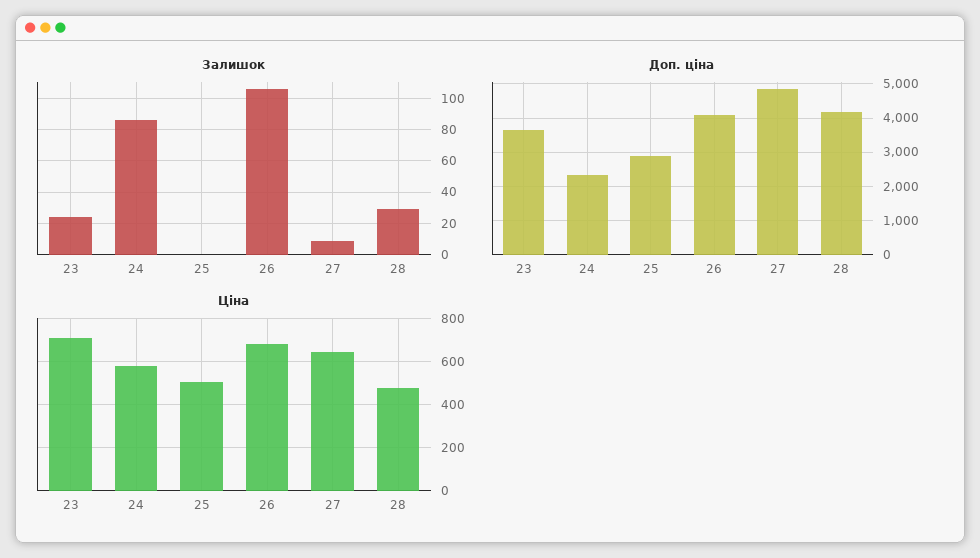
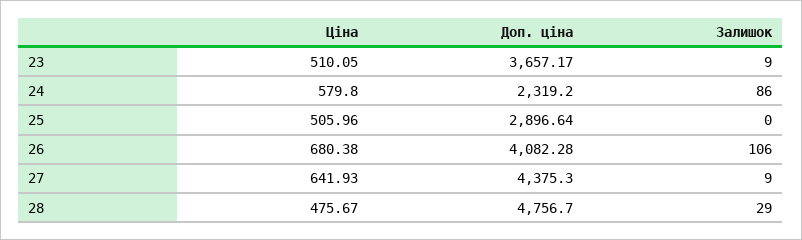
  {
    "Залишок": {
-     "23": 25,
+     "23": 9,
      "24": 86,
      "25": 0,
      "26": 106,
      "27": 9,
      "28": 29
    },
    "Доп. ціна": {
      "23": 3657.17,
      "24": 2319.2,
      "25": 2896.64,
      "26": 4082.28,
-     "27": 4800,
+     "27": 4375.3,
-     "28": 4200
+     "28": 4756.7
    },
    "Ціна": {
-     "23": 700,
+     "23": 510.05,
      "24": 579.8,
      "25": 505.96,
      "26": 680.38,
      "27": 641.93,
      "28": 475.67
    }
  }

